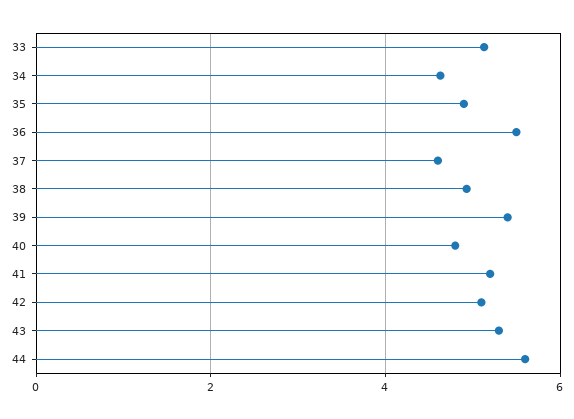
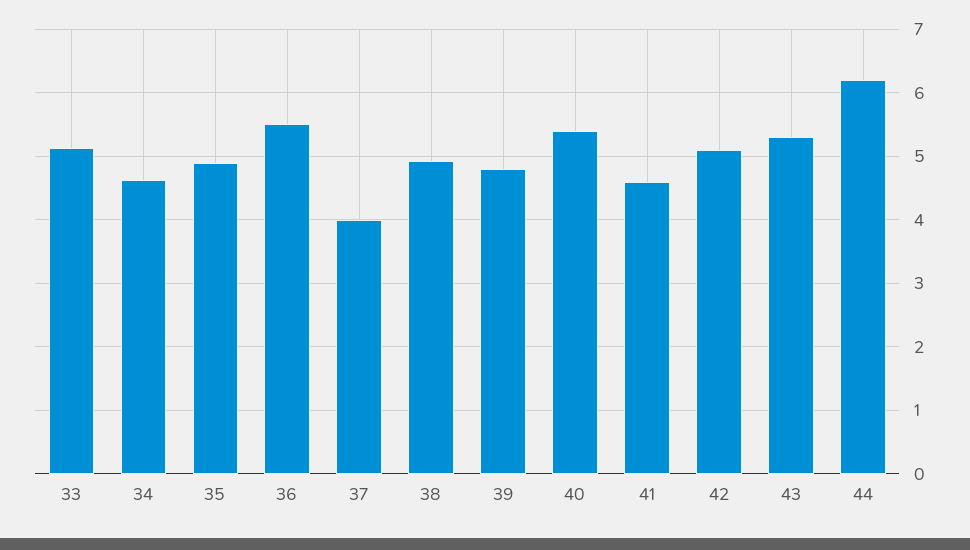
  {
    "33": 5.1,
    "34": 4.6,
    "35": 4.9,
    "36": 5.5,
-   "37": 4.6,
+   "37": 4,
    "38": 4.9,
-   "39": 5.4,
+   "39": 4.8,
-   "40": 4.8,
+   "40": 5.4,
-   "41": 5.2,
+   "41": 4.6,
    "42": 5.1,
    "43": 5.3,
-   "44": 5.6
+   "44": 6.2
  }

